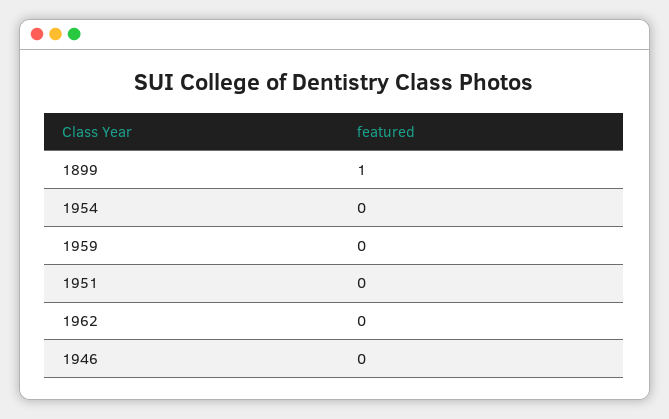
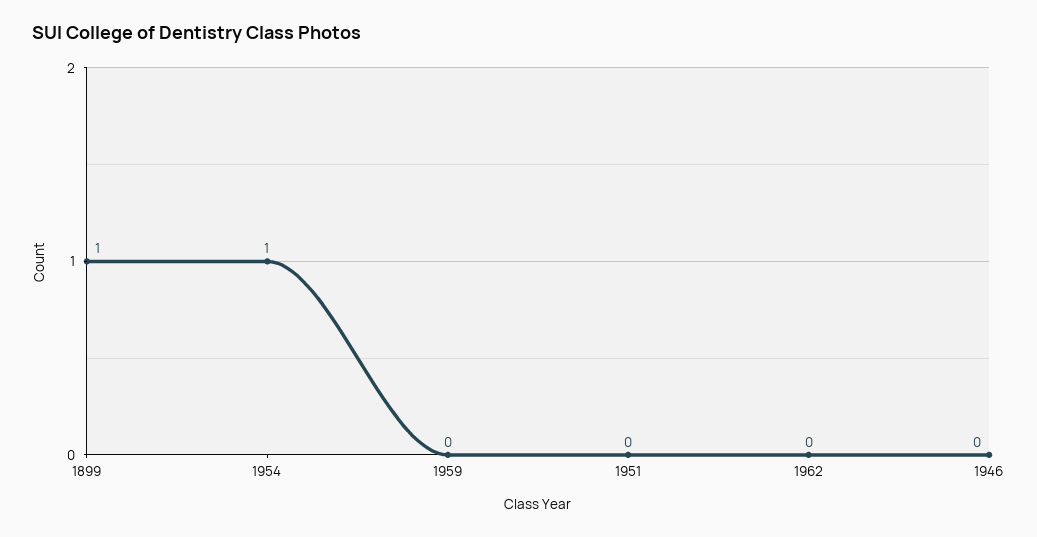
  {
    "1899": 1,
-   "1954": 0,
+   "1954": 1,
    "1959": 0,
    "1951": 0,
    "1962": 0,
    "1946": 0
  }

